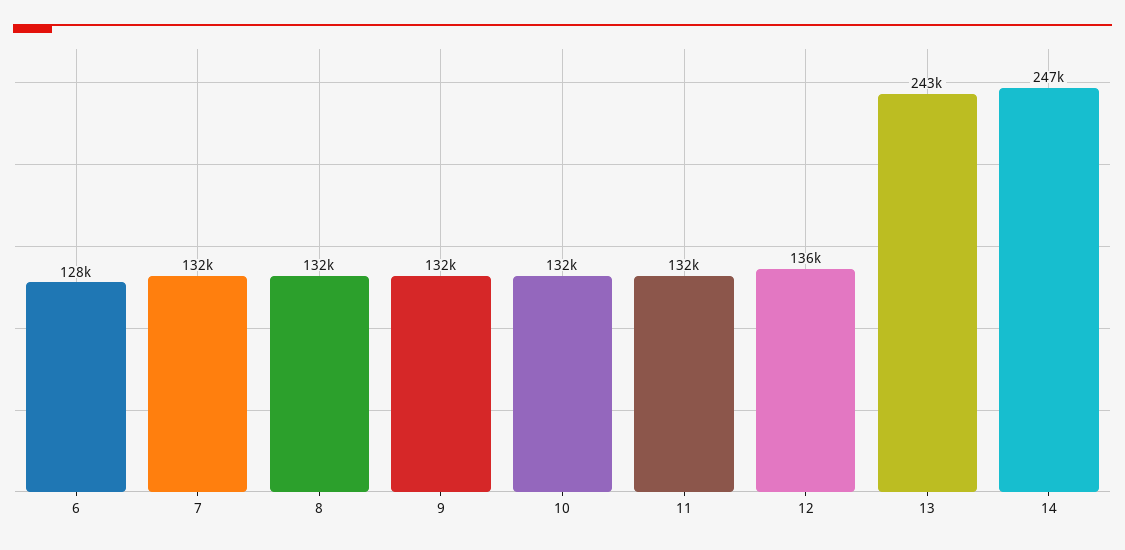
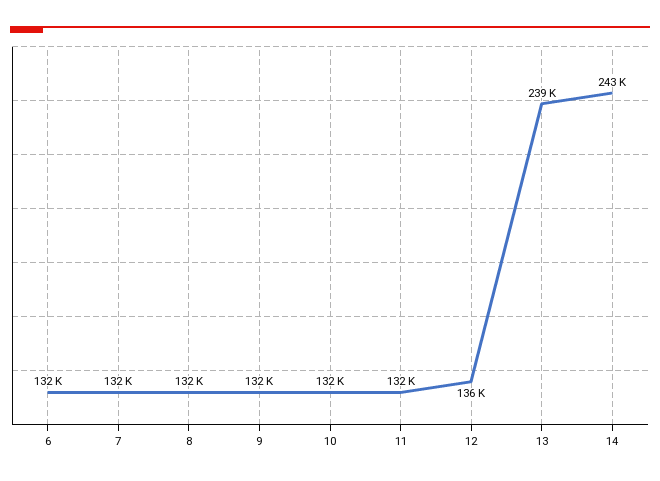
  {
-   "6": 128000,
+   "6": 132000,
    "7": 132000,
    "8": 132000,
    "9": 132000,
    "10": 132000,
    "11": 132000,
    "12": 136000,
-   "13": 243000,
+   "13": 239000,
-   "14": 247000
+   "14": 243000
  }

